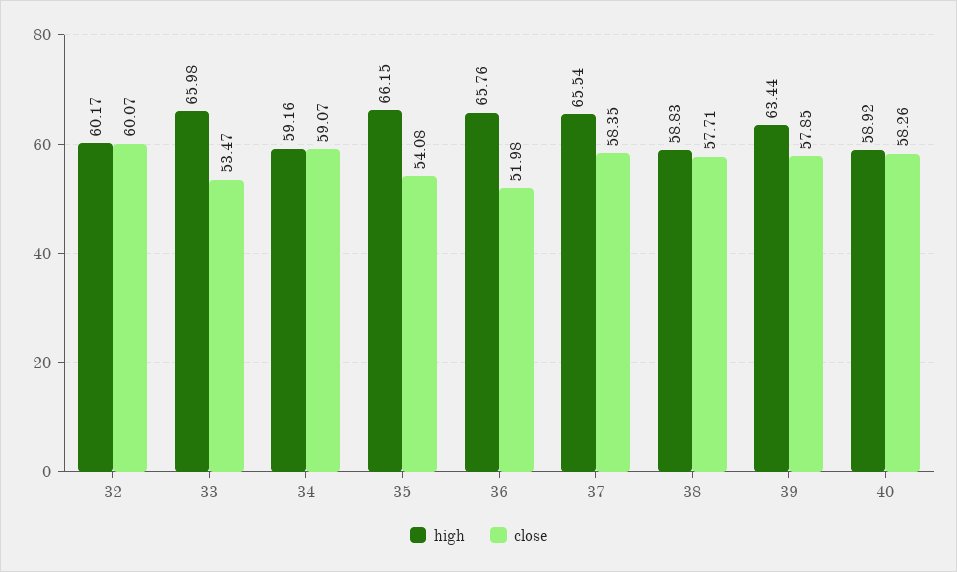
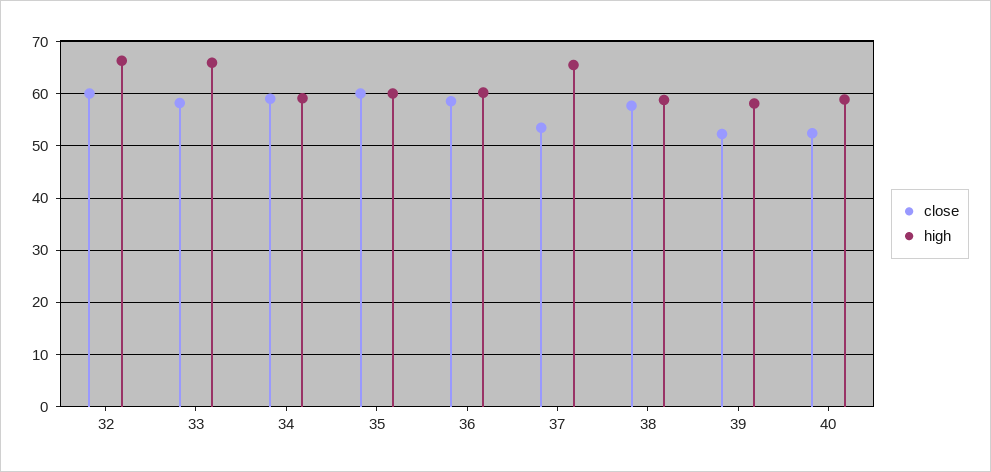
  {
    "high": {
-     "32": 60.17,
+     "32": 66,
      "33": 65.98,
      "34": 59.16,
-     "35": 66.15,
+     "35": 60,
-     "36": 65.76,
+     "36": 60,
      "37": 65.54,
      "38": 58.83,
-     "39": 63.44,
+     "39": 58,
      "40": 58.92
    },
    "close": {
      "32": 60.07,
-     "33": 53.47,
+     "33": 58,
      "34": 59.07,
-     "35": 54.08,
+     "35": 60,
-     "36": 51.98,
+     "36": 58,
-     "37": 58.35,
+     "37": 54,
      "38": 57.71,
-     "39": 57.85,
+     "39": 52,
-     "40": 58.26
+     "40": 52
    }
  }

